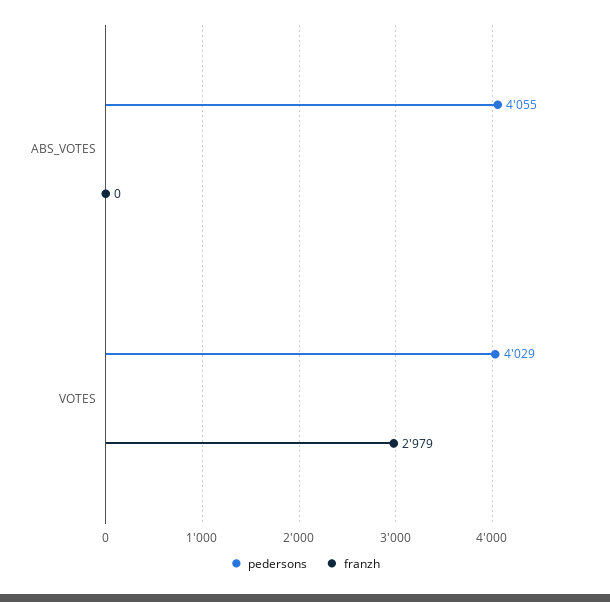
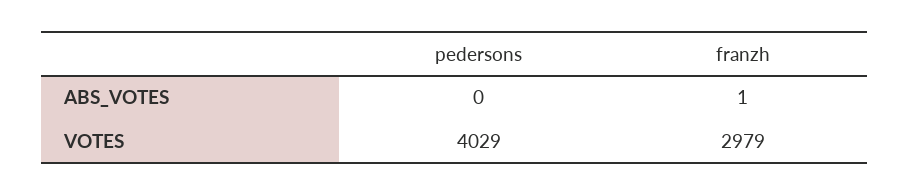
  {
    "pedersons": {
-     "ABS_VOTES": 4055,
+     "ABS_VOTES": 0,
      "VOTES": 4029
    },
    "franzh": {
-     "ABS_VOTES": 0,
+     "ABS_VOTES": 1,
      "VOTES": 2979
    }
  }

